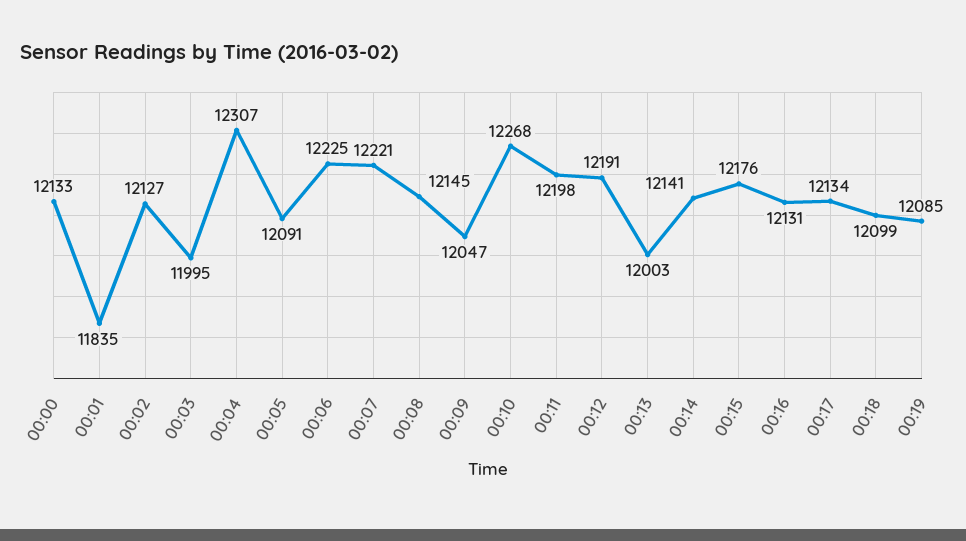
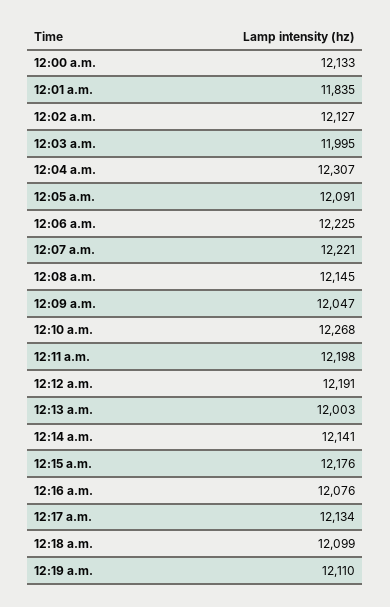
  {
    "00:00": 12133,
    "00:01": 11835,
    "00:02": 12127,
    "00:03": 11995,
    "00:04": 12307,
    "00:05": 12091,
    "00:06": 12225,
    "00:07": 12221,
    "00:08": 12145,
    "00:09": 12047,
    "00:10": 12268,
    "00:11": 12198,
    "00:12": 12191,
    "00:13": 12003,
    "00:14": 12141,
    "00:15": 12176,
-   "00:16": 12131,
+   "00:16": 12076,
    "00:17": 12134,
    "00:18": 12099,
-   "00:19": 12085
+   "00:19": 12110
  }

